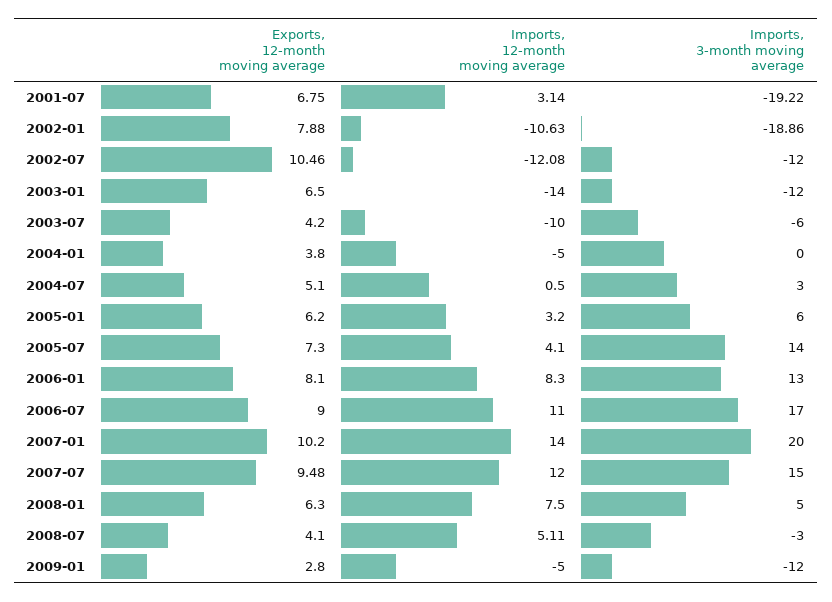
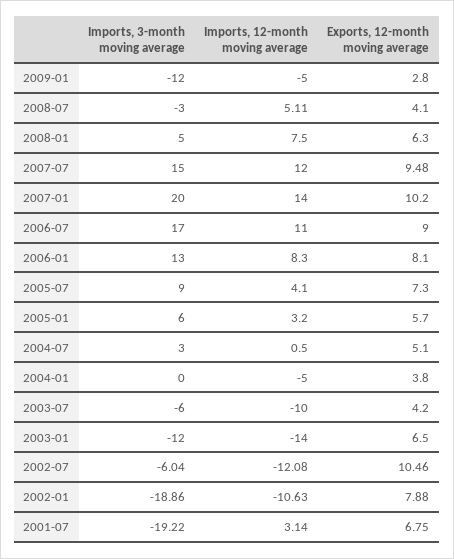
  {
    "Exports, 12-month moving average": {
      "2001-07": 6.75,
      "2002-01": 7.88,
      "2002-07": 10.46,
      "2003-01": 6.5,
      "2003-07": 4.2,
      "2004-01": 3.8,
      "2004-07": 5.1,
-     "2005-01": 6.2,
+     "2005-01": 5.7,
      "2005-07": 7.3,
      "2006-01": 8.1,
      "2006-07": 9,
      "2007-01": 10.2,
      "2007-07": 9.48,
      "2008-01": 6.3,
      "2008-07": 4.1,
      "2009-01": 2.8
    },
    "Imports, 12-month moving average": {
      "2001-07": 3.14,
      "2002-01": -10.63,
      "2002-07": -12.08,
      "2003-01": -14,
      "2003-07": -10,
      "2004-01": -5,
      "2004-07": 0.5,
      "2005-01": 3.2,
      "2005-07": 4.1,
      "2006-01": 8.3,
      "2006-07": 11,
      "2007-01": 14,
      "2007-07": 12,
      "2008-01": 7.5,
      "2008-07": 5.11,
      "2009-01": -5
    },
    "Imports, 3-month moving average": {
      "2001-07": -19.22,
      "2002-01": -18.86,
-     "2002-07": -12,
+     "2002-07": -6.04,
      "2003-01": -12,
      "2003-07": -6,
      "2004-01": 0,
      "2004-07": 3,
      "2005-01": 6,
-     "2005-07": 14,
+     "2005-07": 9,
      "2006-01": 13,
      "2006-07": 17,
      "2007-01": 20,
      "2007-07": 15,
      "2008-01": 5,
      "2008-07": -3,
      "2009-01": -12
    }
  }

